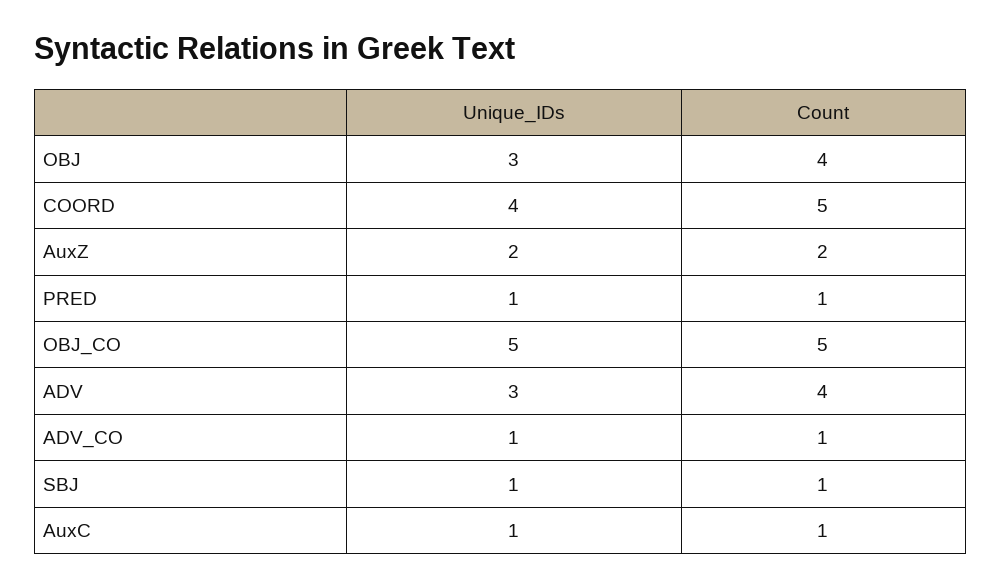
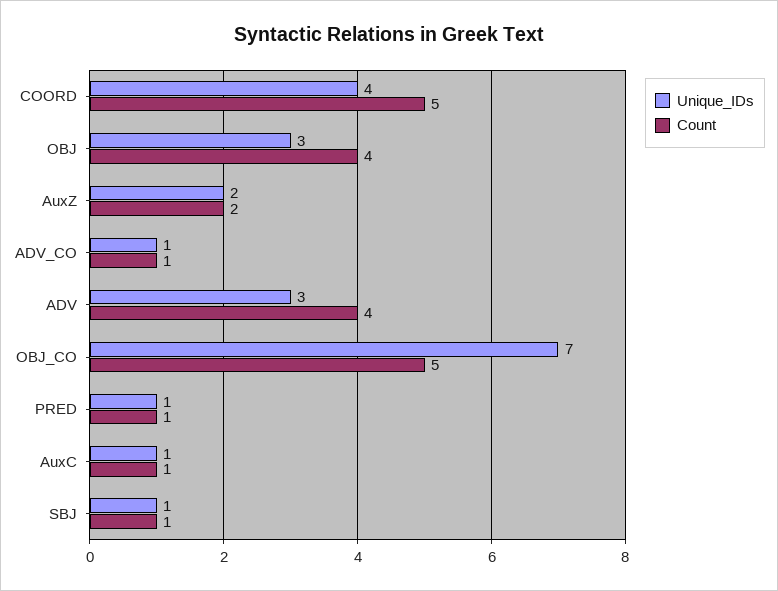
  {
    "Unique_IDs": {
      "OBJ": 3,
      "COORD": 4,
      "AuxZ": 2,
      "PRED": 1,
-     "OBJ_CO": 5,
+     "OBJ_CO": 7,
      "ADV": 3,
      "ADV_CO": 1,
      "SBJ": 1,
      "AuxC": 1
    },
    "Count": {
      "OBJ": 4,
      "COORD": 5,
      "AuxZ": 2,
      "PRED": 1,
      "OBJ_CO": 5,
      "ADV": 4,
      "ADV_CO": 1,
      "SBJ": 1,
      "AuxC": 1
    }
  }

